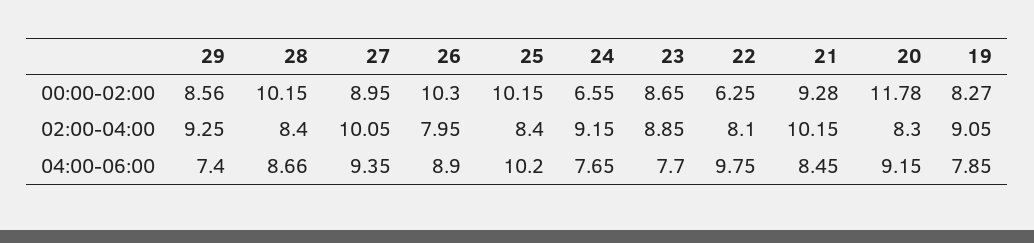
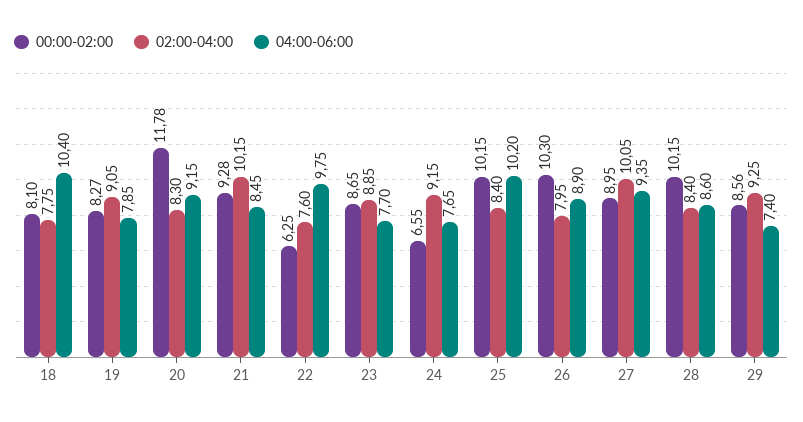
  {
    "00:00-02:00": {
      "29": 8.56,
      "28": 10.15,
      "27": 8.95,
      "26": 10.3,
      "25": 10.15,
      "24": 6.55,
      "23": 8.65,
      "22": 6.25,
      "21": 9.28,
      "20": 11.78,
-     "19": 8.27
+     "19": 8.27,
+     "18": 8.1
    },
    "02:00-04:00": {
      "29": 9.25,
      "28": 8.4,
      "27": 10.05,
      "26": 7.95,
      "25": 8.4,
      "24": 9.15,
      "23": 8.85,
-     "22": 8.1,
+     "22": 7.6,
      "21": 10.15,
      "20": 8.3,
-     "19": 9.05
+     "19": 9.05,
+     "18": 7.75
    },
    "04:00-06:00": {
      "29": 7.4,
-     "28": 8.66,
+     "28": 8.6,
      "27": 9.35,
      "26": 8.9,
      "25": 10.2,
      "24": 7.65,
      "23": 7.7,
      "22": 9.75,
      "21": 8.45,
      "20": 9.15,
-     "19": 7.85
+     "19": 7.85,
+     "18": 10.4
    }
  }

